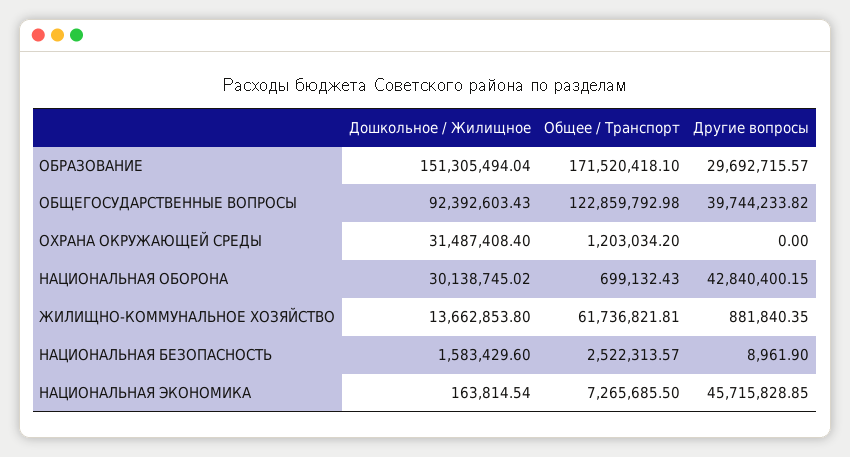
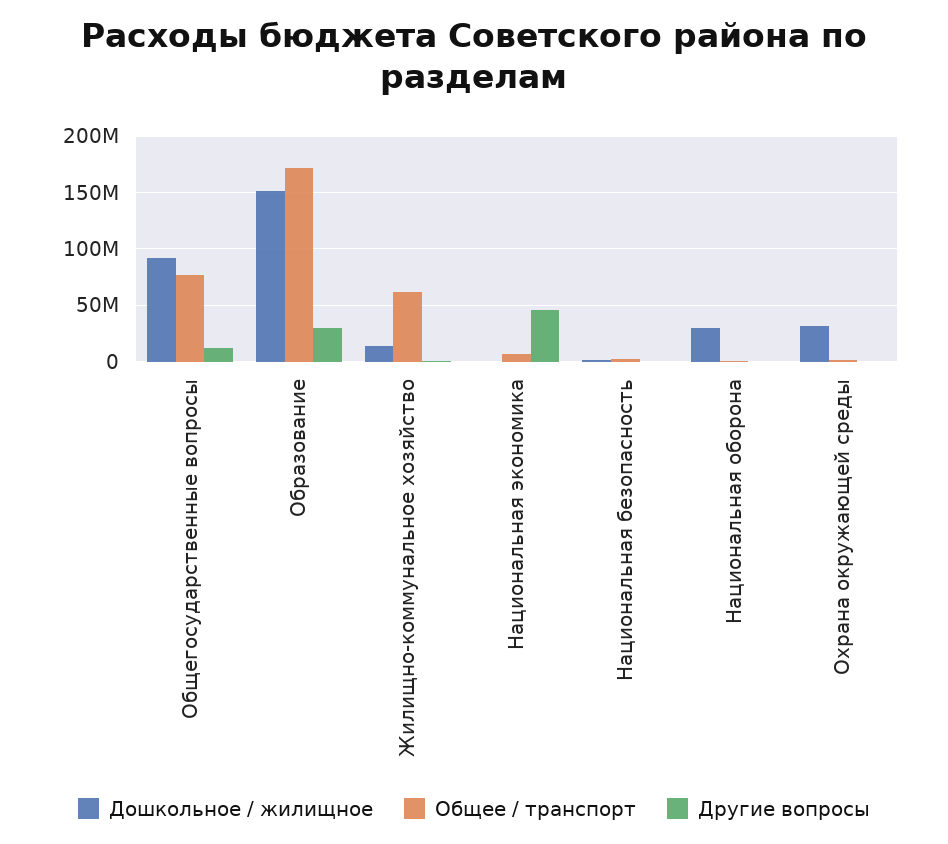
  {
    "Дошкольное / Жилищное": {
      "ОБРАЗОВАНИЕ": 151305494.04,
      "ОБЩЕГОСУДАРСТВЕННЫЕ ВОПРОСЫ": 92392603.43,
      "ОХРАНА ОКРУЖАЮЩЕЙ СРЕДЫ": 31487408.4,
      "НАЦИОНАЛЬНАЯ ОБОРОНА": 30138745.02,
      "ЖИЛИЩНО-КОММУНАЛЬНОЕ ХОЗЯЙСТВО": 13662853.8,
      "НАЦИОНАЛЬНАЯ БЕЗОПАСНОСТЬ": 1583429.6,
      "НАЦИОНАЛЬНАЯ ЭКОНОМИКА": 163814.54
    },
    "Общее / Транспорт": {
      "ОБРАЗОВАНИЕ": 171520418.1,
-     "ОБЩЕГОСУДАРСТВЕННЫЕ ВОПРОСЫ": 122859792.98,
+     "ОБЩЕГОСУДАРСТВЕННЫЕ ВОПРОСЫ": 80000000,
      "ОХРАНА ОКРУЖАЮЩЕЙ СРЕДЫ": 1203034.2,
      "НАЦИОНАЛЬНАЯ ОБОРОНА": 699132.43,
      "ЖИЛИЩНО-КОММУНАЛЬНОЕ ХОЗЯЙСТВО": 61736821.81,
      "НАЦИОНАЛЬНАЯ БЕЗОПАСНОСТЬ": 2522313.57,
      "НАЦИОНАЛЬНАЯ ЭКОНОМИКА": 7265685.5
    },
    "Другие вопросы": {
      "ОБРАЗОВАНИЕ": 29692715.57,
-     "ОБЩЕГОСУДАРСТВЕННЫЕ ВОПРОСЫ": 39744233.82,
+     "ОБЩЕГОСУДАРСТВЕННЫЕ ВОПРОСЫ": 10000000,
      "ОХРАНА ОКРУЖАЮЩЕЙ СРЕДЫ": 0,
-     "НАЦИОНАЛЬНАЯ ОБОРОНА": 42840400.15,
+     "НАЦИОНАЛЬНАЯ ОБОРОНА": 0,
      "ЖИЛИЩНО-КОММУНАЛЬНОЕ ХОЗЯЙСТВО": 881840.35,
      "НАЦИОНАЛЬНАЯ БЕЗОПАСНОСТЬ": 8961.9,
      "НАЦИОНАЛЬНАЯ ЭКОНОМИКА": 45715828.85
    }
  }

